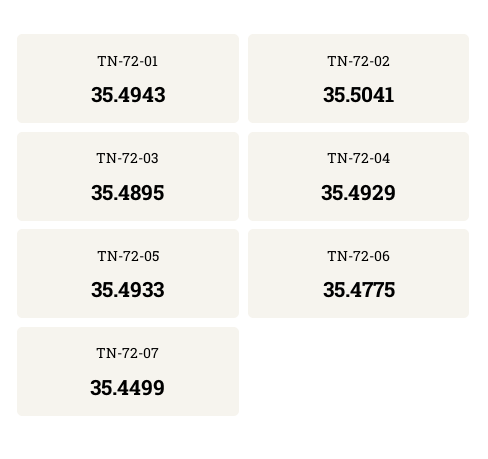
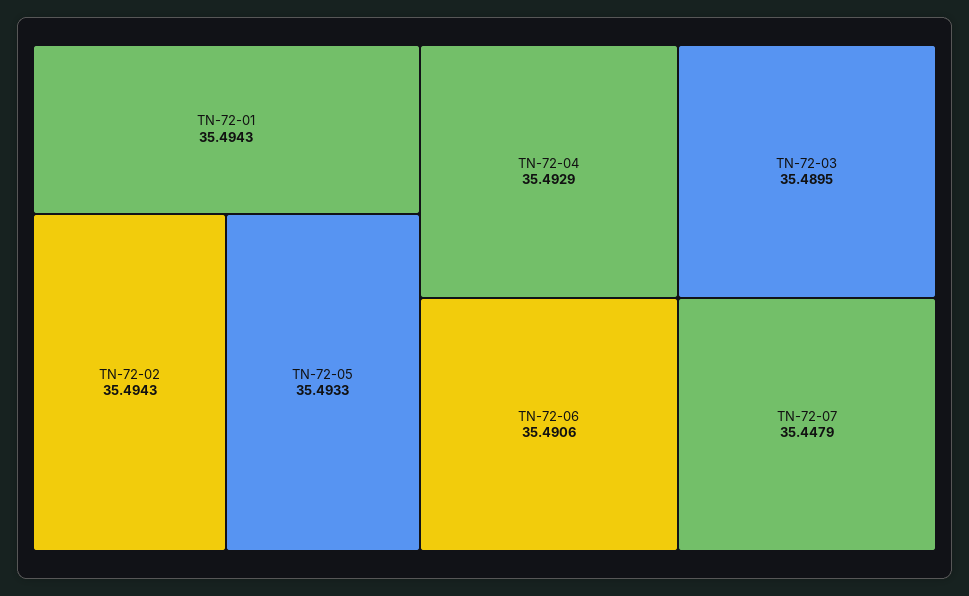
  {
    "TN-72-01": 35.4943,
-   "TN-72-02": 35.5041,
+   "TN-72-02": 35.4943,
    "TN-72-03": 35.4895,
    "TN-72-04": 35.4929,
    "TN-72-05": 35.4933,
-   "TN-72-06": 35.4775,
+   "TN-72-06": 35.4906,
-   "TN-72-07": 35.4499
+   "TN-72-07": 35.4479
  }

